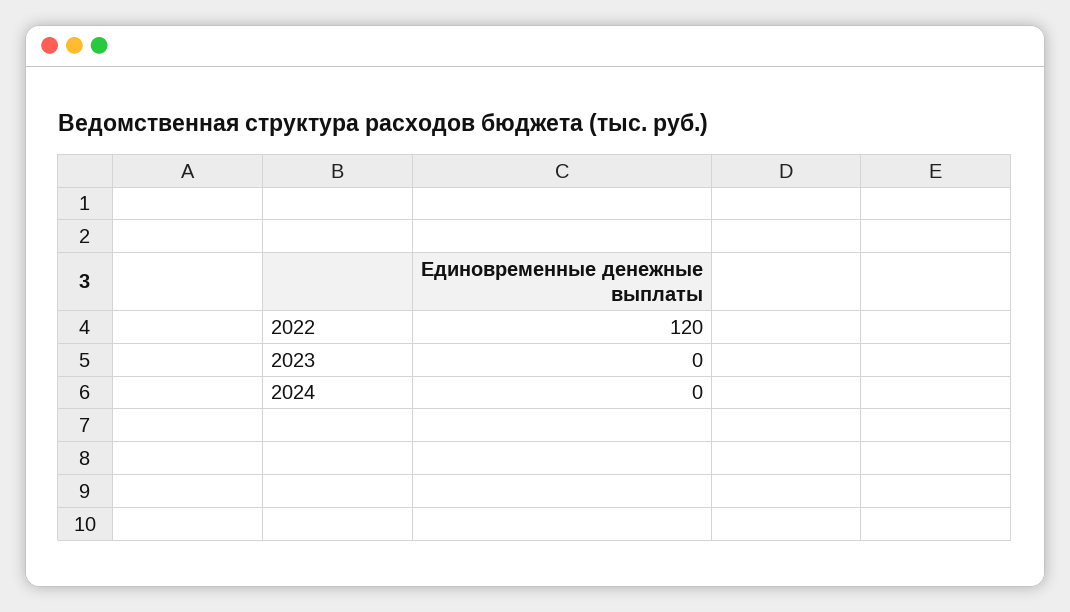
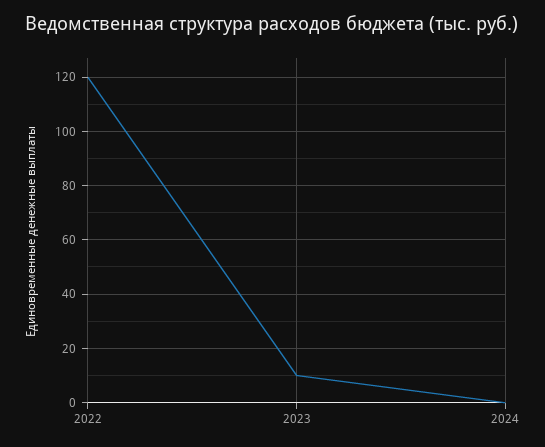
  {
    "2022": 120,
-   "2023": 0,
+   "2023": 10,
    "2024": 0
  }

